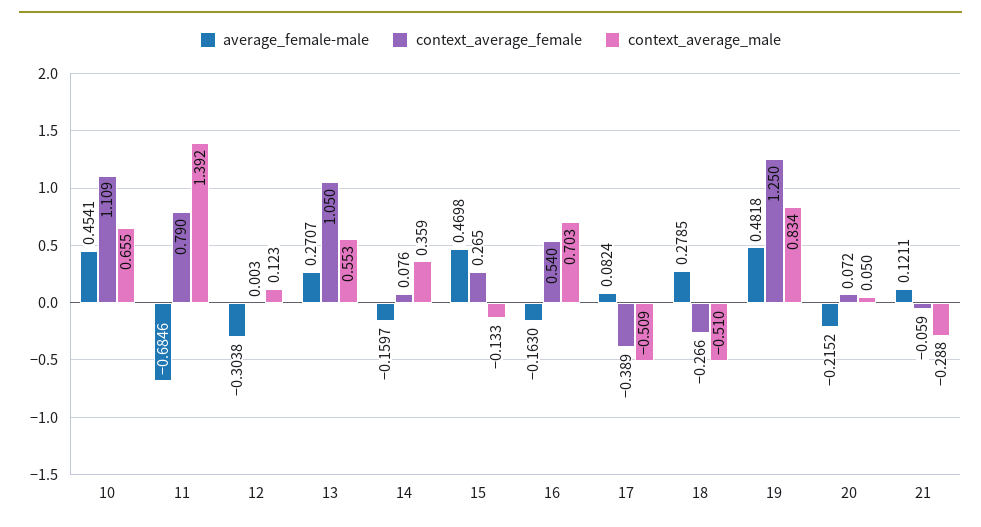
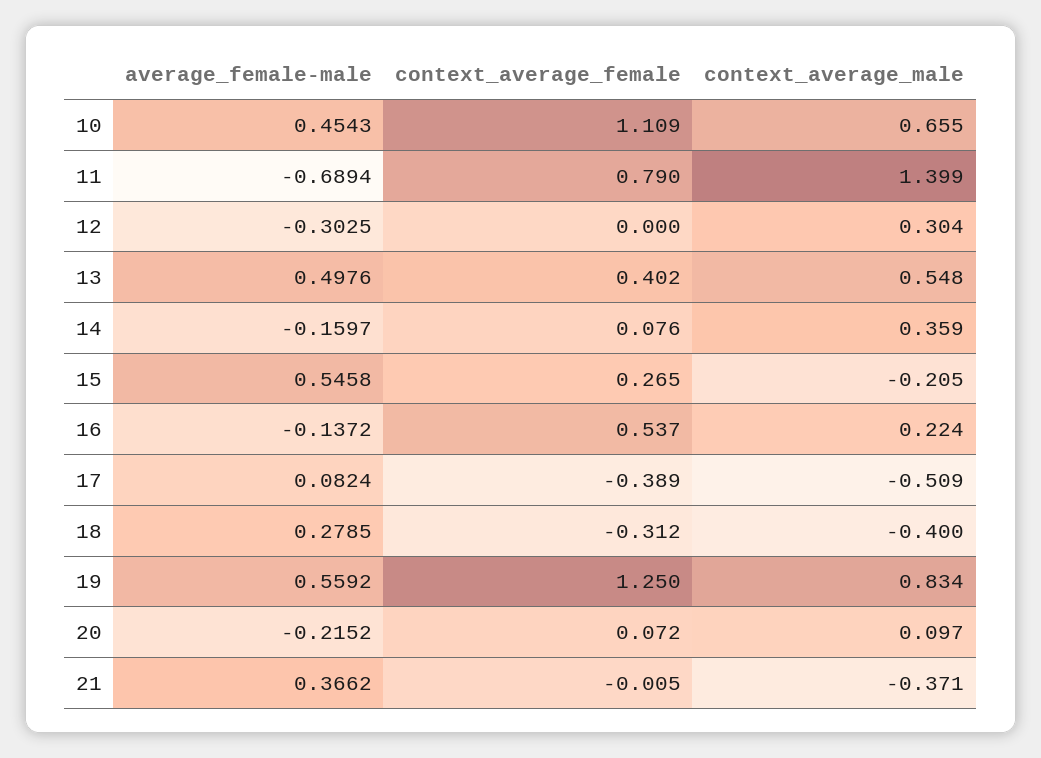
  {
    "average_female-male": {
-     "10": 0.4541,
+     "10": 0.4543,
-     "11": -0.6846,
+     "11": -0.6894,
-     "12": -0.3038,
+     "12": -0.3025,
-     "13": 0.2707,
+     "13": 0.4976,
      "14": -0.1597,
-     "15": 0.4698,
+     "15": 0.5458,
-     "16": -0.163,
+     "16": -0.1372,
      "17": 0.0824,
      "18": 0.2785,
-     "19": 0.4818,
+     "19": 0.5592,
      "20": -0.2152,
-     "21": 0.1211
+     "21": 0.3662
    },
    "context_average_female": {
      "10": 1.109,
      "11": 0.79,
-     "12": 0.003,
+     "12": 0,
-     "13": 1.05,
+     "13": 0.402,
      "14": 0.076,
      "15": 0.265,
-     "16": 0.54,
+     "16": 0.537,
      "17": -0.389,
-     "18": -0.266,
+     "18": -0.312,
      "19": 1.25,
      "20": 0.072,
-     "21": -0.059
+     "21": -0.005
    },
    "context_average_male": {
      "10": 0.655,
-     "11": 1.392,
+     "11": 1.399,
-     "12": 0.123,
+     "12": 0.304,
-     "13": 0.553,
+     "13": 0.548,
      "14": 0.359,
-     "15": -0.133,
+     "15": -0.205,
-     "16": 0.703,
+     "16": 0.224,
      "17": -0.509,
-     "18": -0.51,
+     "18": -0.4,
      "19": 0.834,
-     "20": 0.05,
+     "20": 0.097,
-     "21": -0.288
+     "21": -0.371
    }
  }

